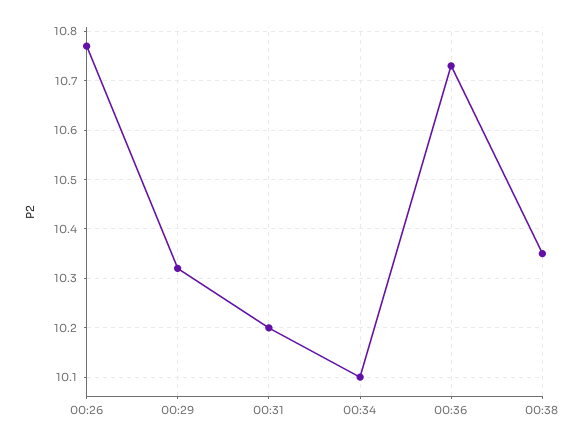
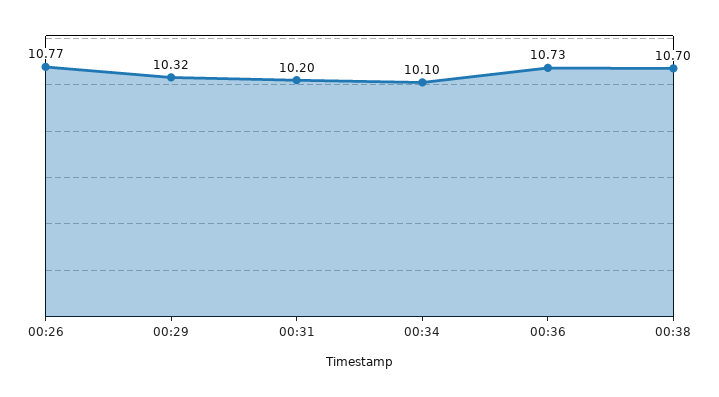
  {
    "00:26": 10.77,
    "00:29": 10.32,
    "00:31": 10.2,
    "00:34": 10.1,
    "00:36": 10.73,
-   "00:38": 10.35
+   "00:38": 10.7
  }

